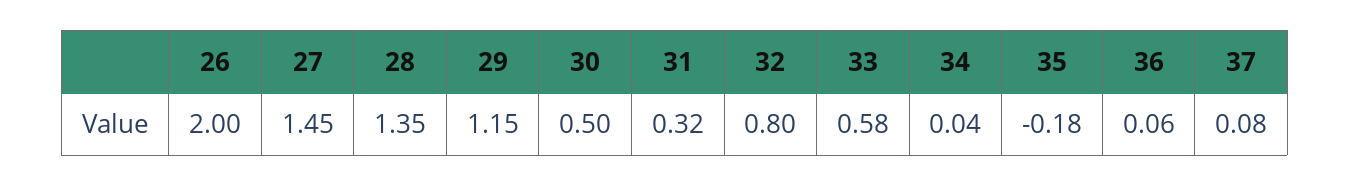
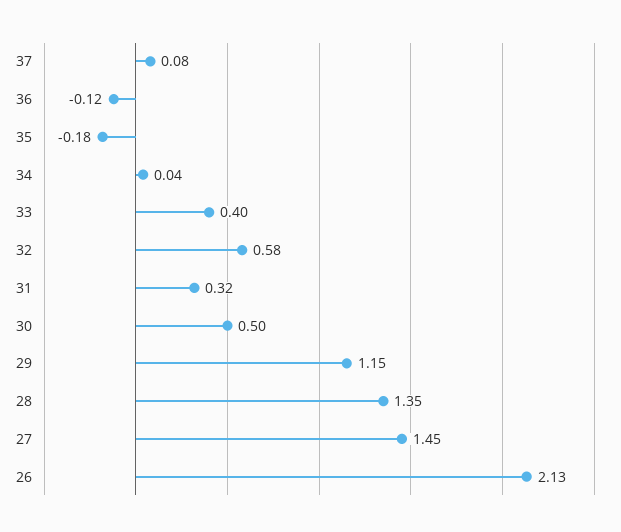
  {
-   "26": 2,
+   "26": 2.13,
    "27": 1.45,
    "28": 1.35,
    "29": 1.15,
    "30": 0.5,
    "31": 0.32,
-   "32": 0.8,
+   "32": 0.58,
-   "33": 0.58,
+   "33": 0.4,
    "34": 0.04,
    "35": -0.18,
-   "36": 0.06,
+   "36": -0.12,
    "37": 0.08
  }

